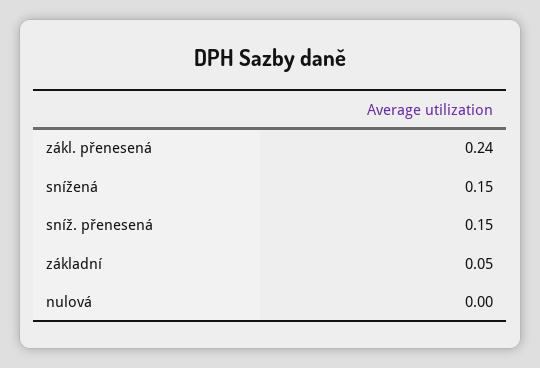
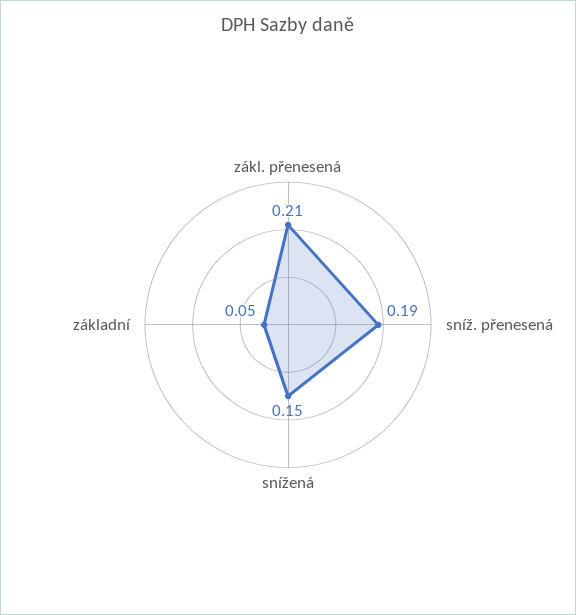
  {
-   "zákl. přenesená": 0.24,
+   "zákl. přenesená": 0.21,
    "snížená": 0.15,
-   "sníž. přenesená": 0.15,
+   "sníž. přenesená": 0.19,
-   "základní": 0.05,
+   "základní": 0.05
-   "nulová": 0
  }

